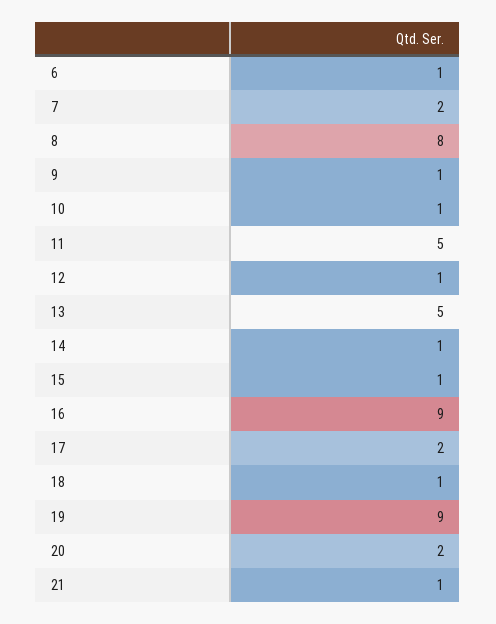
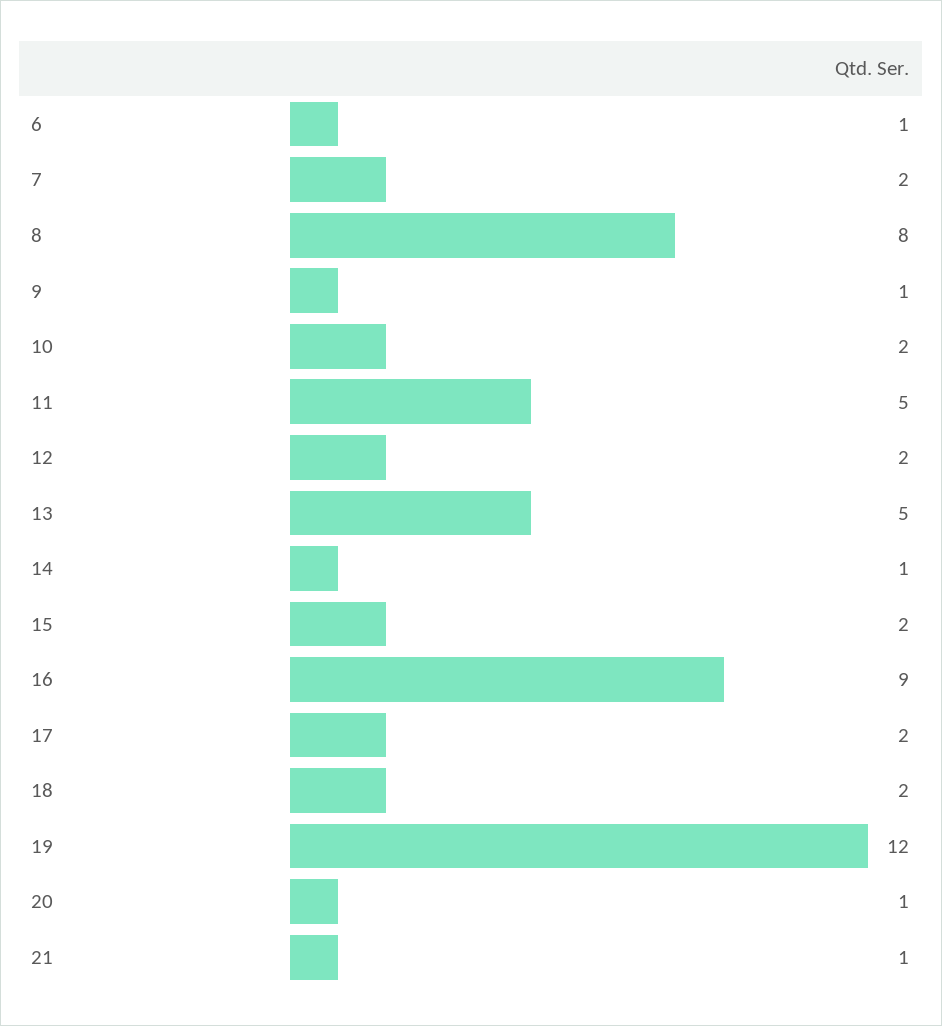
  {
    "6": 1,
    "7": 2,
    "8": 8,
    "9": 1,
-   "10": 1,
+   "10": 2,
    "11": 5,
-   "12": 1,
+   "12": 2,
    "13": 5,
    "14": 1,
-   "15": 1,
+   "15": 2,
    "16": 9,
    "17": 2,
-   "18": 1,
+   "18": 2,
-   "19": 9,
+   "19": 12,
-   "20": 2,
+   "20": 1,
    "21": 1
  }

